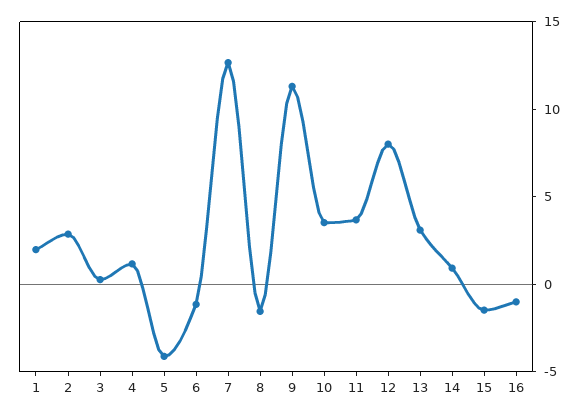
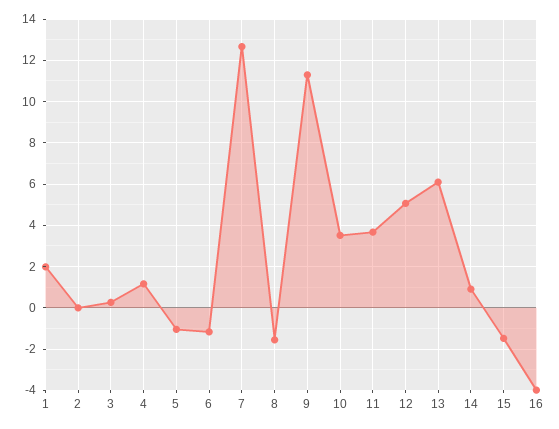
  {
    "1": 2,
-   "2": 3,
+   "2": 0,
    "3": 0.5,
    "4": 1,
-   "5": -4,
+   "5": -1,
    "6": -1,
    "7": 12.5,
    "8": -1.5,
    "9": 11.5,
    "10": 3.5,
    "11": 3.5,
-   "12": 8,
+   "12": 5,
-   "13": 3,
+   "13": 6,
    "14": 1,
    "15": -1.5,
-   "16": -1
+   "16": -4
  }

